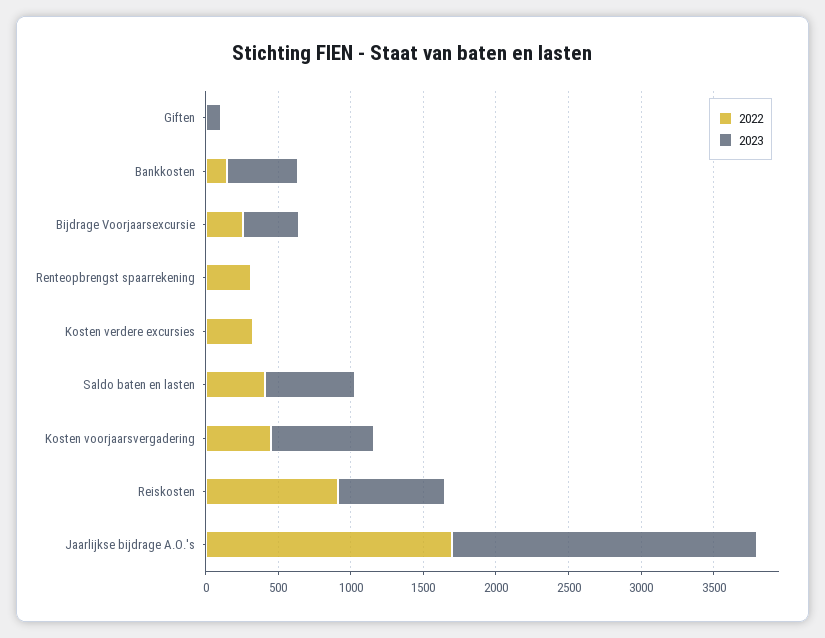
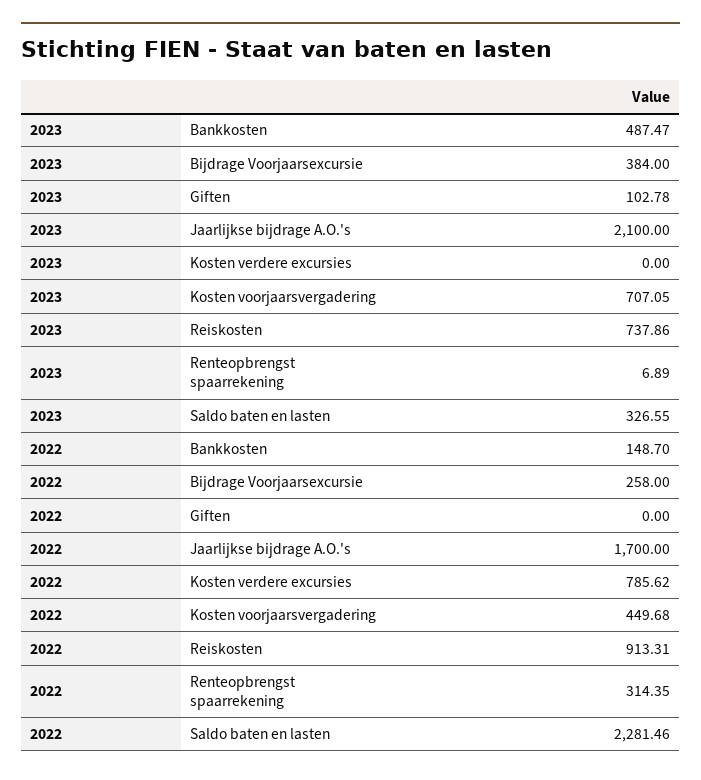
  {
    "2022": {
      "Giften": 0,
      "Bankkosten": 148.7,
      "Bijdrage Voorjaarsexcursie": 258,
      "Renteopbrengst spaarrekening": 314.35,
-     "Kosten verdere excursies": 300,
+     "Kosten verdere excursies": 785.62,
-     "Saldo baten en lasten": 400,
+     "Saldo baten en lasten": 2281.46,
      "Kosten voorjaarsvergadering": 449.68,
      "Reiskosten": 913.31,
      "Jaarlijkse bijdrage A.O.'s": 1700
    },
    "2023": {
      "Giften": 102.78,
      "Bankkosten": 487.47,
      "Bijdrage Voorjaarsexcursie": 384,
      "Renteopbrengst spaarrekening": 6.89,
      "Kosten verdere excursies": 0,
-     "Saldo baten en lasten": 600,
+     "Saldo baten en lasten": 326.55,
      "Kosten voorjaarsvergadering": 707.05,
      "Reiskosten": 737.86,
      "Jaarlijkse bijdrage A.O.'s": 2100
    }
  }

